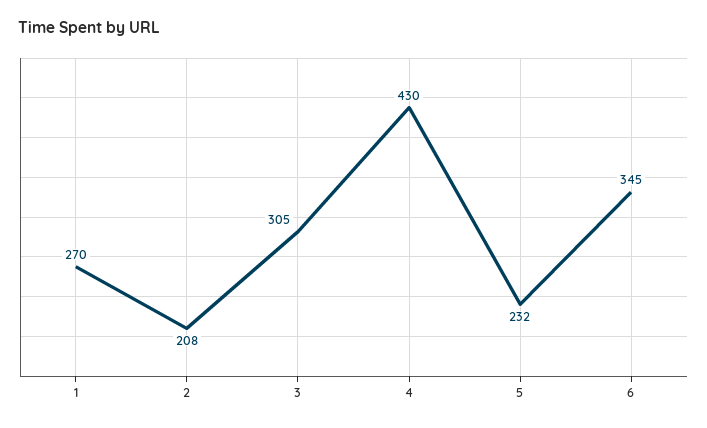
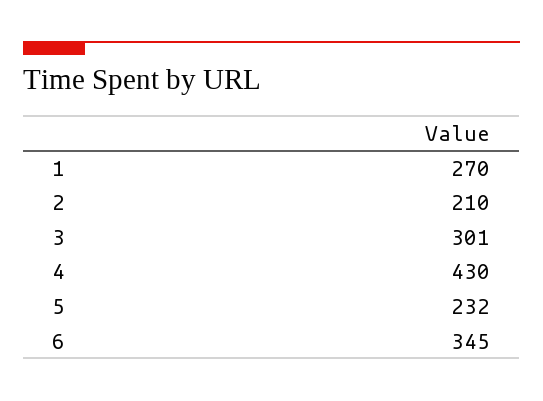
  {
    "1": 270,
-   "2": 208,
+   "2": 210,
-   "3": 305,
+   "3": 301,
    "4": 430,
    "5": 232,
    "6": 345
  }

